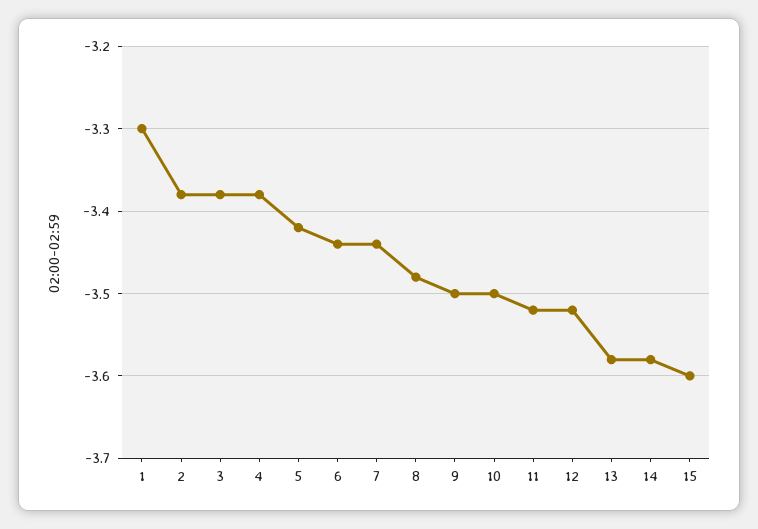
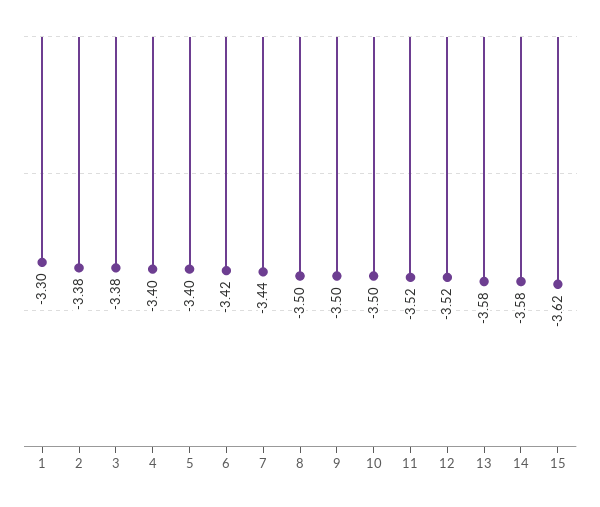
  {
    "1": -3.3,
    "2": -3.38,
    "3": -3.38,
-   "4": -3.38,
+   "4": -3.4,
-   "5": -3.42,
+   "5": -3.4,
-   "6": -3.44,
+   "6": -3.42,
    "7": -3.44,
-   "8": -3.48,
+   "8": -3.5,
    "9": -3.5,
    "10": -3.5,
    "11": -3.52,
    "12": -3.52,
    "13": -3.58,
    "14": -3.58,
-   "15": -3.6
+   "15": -3.62
  }

